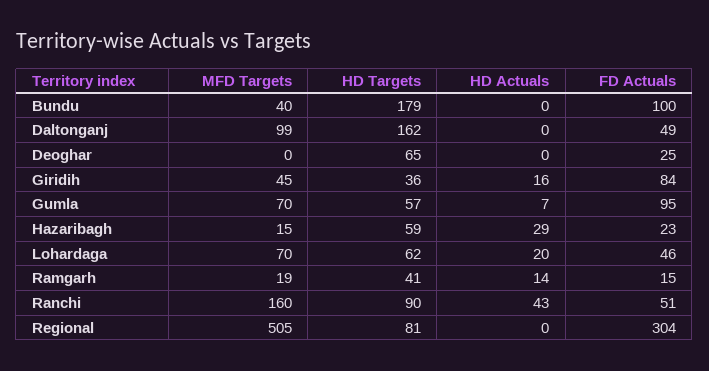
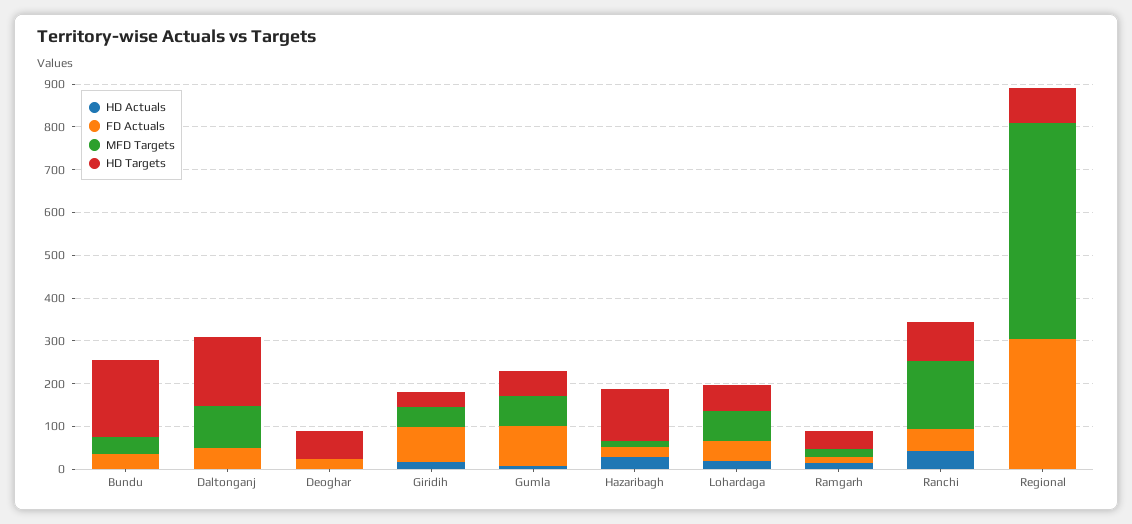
  {
    "MFD Targets": {
      "Bundu": 40,
      "Daltonganj": 99,
      "Deoghar": 0,
      "Giridih": 45,
      "Gumla": 70,
      "Hazaribagh": 15,
      "Lohardaga": 70,
      "Ramgarh": 19,
      "Ranchi": 160,
      "Regional": 505
    },
    "HD Targets": {
      "Bundu": 179,
      "Daltonganj": 162,
      "Deoghar": 65,
      "Giridih": 36,
      "Gumla": 57,
-     "Hazaribagh": 59,
+     "Hazaribagh": 120,
      "Lohardaga": 62,
      "Ramgarh": 41,
      "Ranchi": 90,
      "Regional": 81
    },
    "HD Actuals": {
      "Bundu": 0,
      "Daltonganj": 0,
      "Deoghar": 0,
      "Giridih": 16,
      "Gumla": 7,
      "Hazaribagh": 29,
      "Lohardaga": 20,
      "Ramgarh": 14,
      "Ranchi": 43,
      "Regional": 0
    },
    "FD Actuals": {
-     "Bundu": 100,
+     "Bundu": 40,
      "Daltonganj": 49,
      "Deoghar": 25,
      "Giridih": 84,
      "Gumla": 95,
      "Hazaribagh": 23,
      "Lohardaga": 46,
      "Ramgarh": 15,
      "Ranchi": 51,
      "Regional": 304
    }
  }

